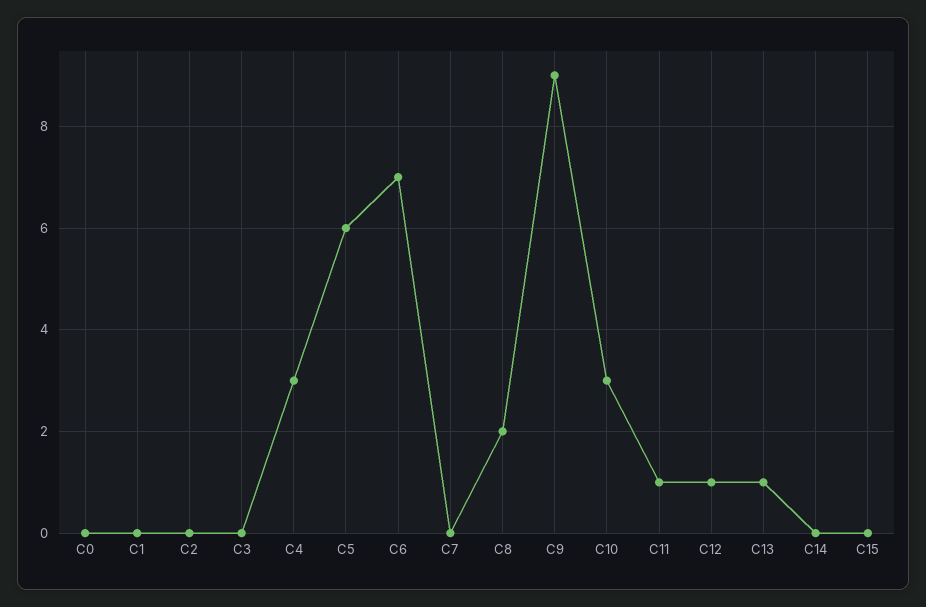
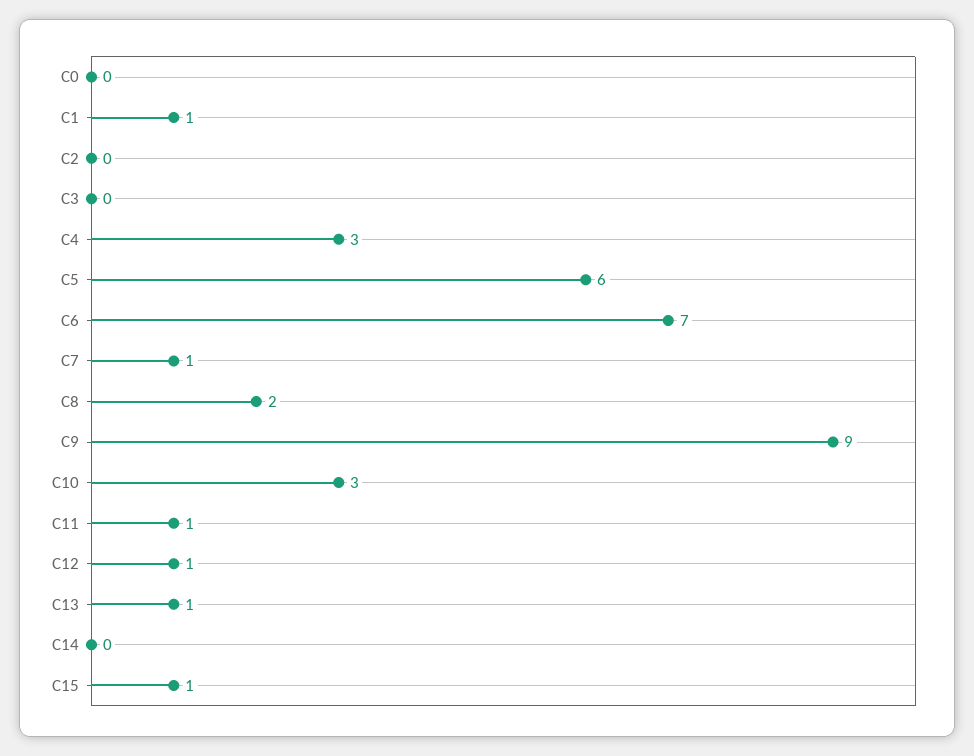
  {
    "C0": 0,
-   "C1": 0,
+   "C1": 1,
    "C2": 0,
    "C3": 0,
    "C4": 3,
    "C5": 6,
    "C6": 7,
-   "C7": 0,
+   "C7": 1,
    "C8": 2,
    "C9": 9,
    "C10": 3,
    "C11": 1,
    "C12": 1,
    "C13": 1,
    "C14": 0,
-   "C15": 0
+   "C15": 1
  }

